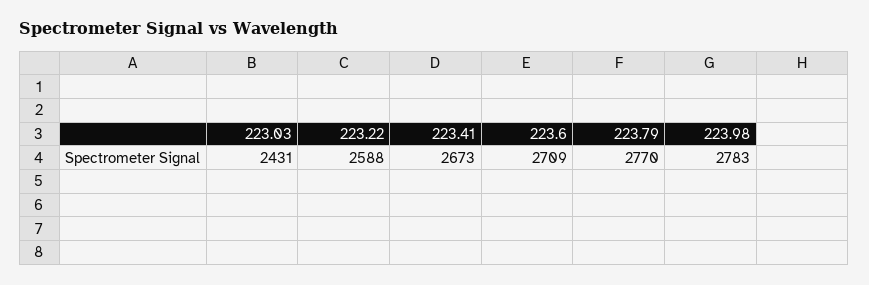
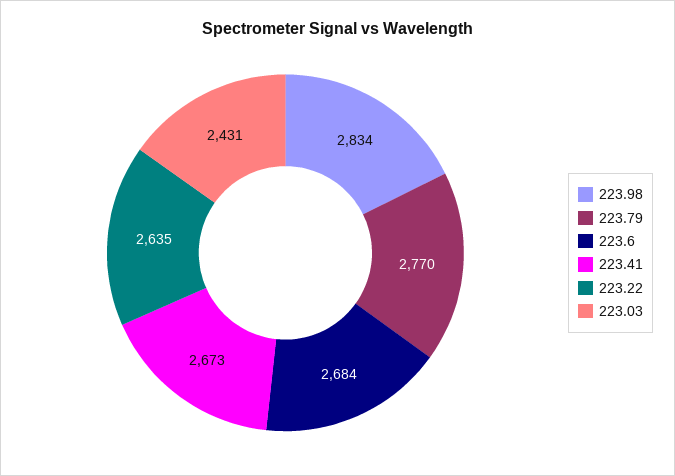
  {
    "223.03": 2431,
-   "223.22": 2588,
+   "223.22": 2635,
    "223.41": 2673,
-   "223.6": 2709,
+   "223.6": 2684,
    "223.79": 2770,
-   "223.98": 2783
+   "223.98": 2834
  }

